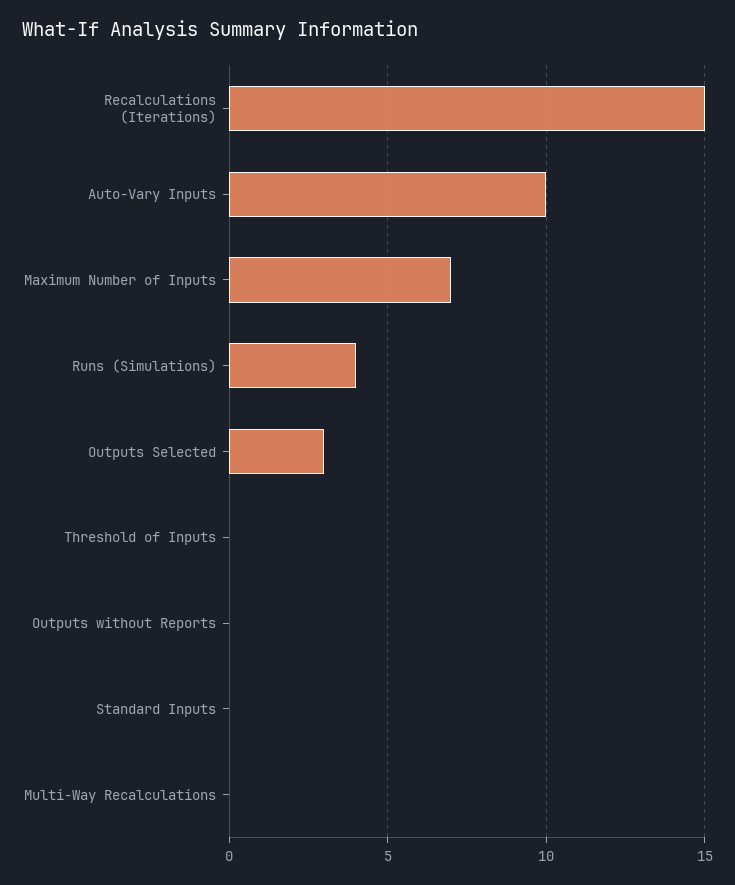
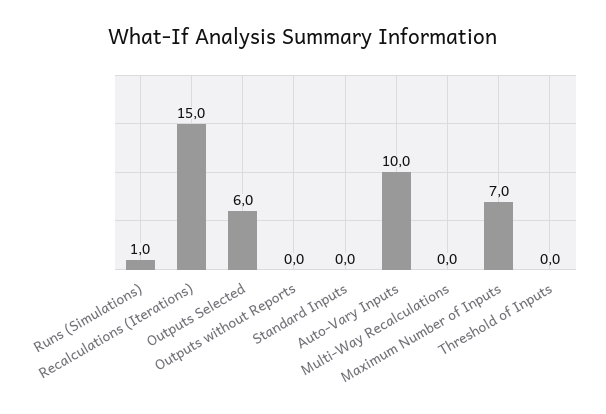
  {
    "Recalculations (Iterations)": 15,
    "Auto-Vary Inputs": 10,
    "Maximum Number of Inputs": 7,
-   "Runs (Simulations)": 4,
+   "Runs (Simulations)": 1,
-   "Outputs Selected": 3,
+   "Outputs Selected": 6,
    "Threshold of Inputs": 0,
    "Outputs without Reports": 0,
    "Standard Inputs": 0,
    "Multi-Way Recalculations": 0
  }

